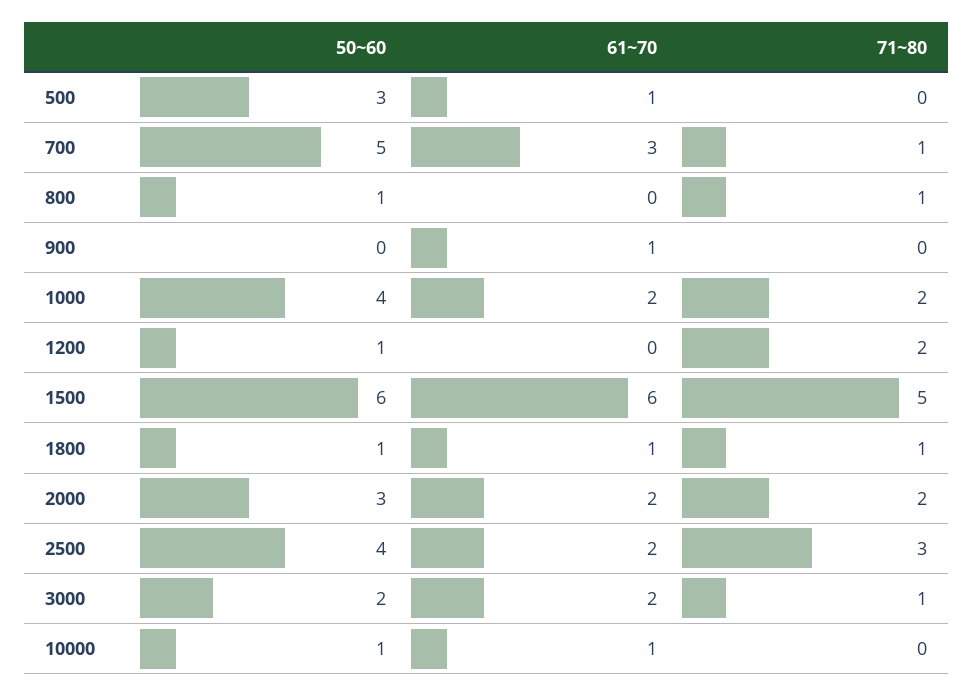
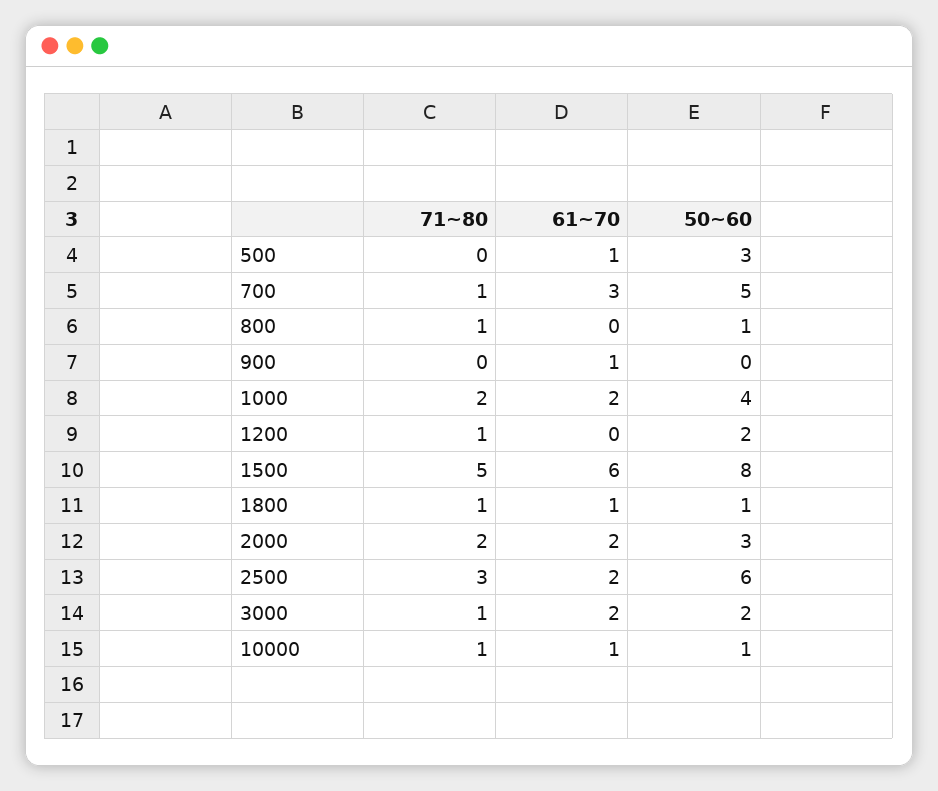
  {
    "50~60": {
      "500": 3,
      "700": 5,
      "800": 1,
      "900": 0,
      "1000": 4,
-     "1200": 1,
+     "1200": 2,
-     "1500": 6,
+     "1500": 8,
      "1800": 1,
      "2000": 3,
-     "2500": 4,
+     "2500": 6,
      "3000": 2,
      "10000": 1
    },
    "61~70": {
      "500": 1,
      "700": 3,
      "800": 0,
      "900": 1,
      "1000": 2,
      "1200": 0,
      "1500": 6,
      "1800": 1,
      "2000": 2,
      "2500": 2,
      "3000": 2,
      "10000": 1
    },
    "71~80": {
      "500": 0,
      "700": 1,
      "800": 1,
      "900": 0,
      "1000": 2,
-     "1200": 2,
+     "1200": 1,
      "1500": 5,
      "1800": 1,
      "2000": 2,
      "2500": 3,
      "3000": 1,
-     "10000": 0
+     "10000": 1
    }
  }

